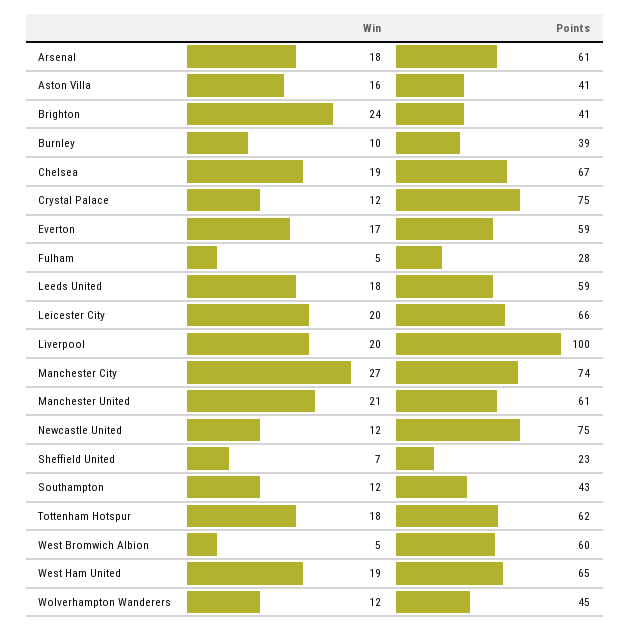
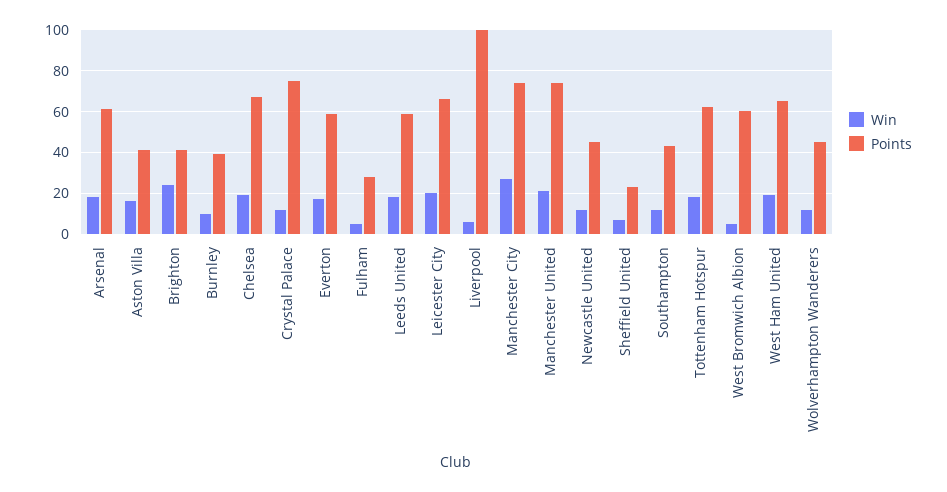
  {
    "Win": {
      "Arsenal": 18,
      "Aston Villa": 16,
      "Brighton": 24,
      "Burnley": 10,
      "Chelsea": 19,
      "Crystal Palace": 12,
      "Everton": 17,
      "Fulham": 5,
      "Leeds United": 18,
      "Leicester City": 20,
-     "Liverpool": 20,
+     "Liverpool": 5,
      "Manchester City": 27,
      "Manchester United": 21,
      "Newcastle United": 12,
      "Sheffield United": 7,
      "Southampton": 12,
      "Tottenham Hotspur": 18,
      "West Bromwich Albion": 5,
      "West Ham United": 19,
      "Wolverhampton Wanderers": 12
    },
    "Points": {
      "Arsenal": 61,
      "Aston Villa": 41,
      "Brighton": 41,
      "Burnley": 39,
      "Chelsea": 67,
      "Crystal Palace": 75,
      "Everton": 59,
      "Fulham": 28,
      "Leeds United": 59,
      "Leicester City": 66,
      "Liverpool": 100,
      "Manchester City": 74,
-     "Manchester United": 61,
+     "Manchester United": 75,
-     "Newcastle United": 75,
+     "Newcastle United": 45,
      "Sheffield United": 23,
      "Southampton": 43,
      "Tottenham Hotspur": 62,
      "West Bromwich Albion": 60,
      "West Ham United": 65,
      "Wolverhampton Wanderers": 45
    }
  }

